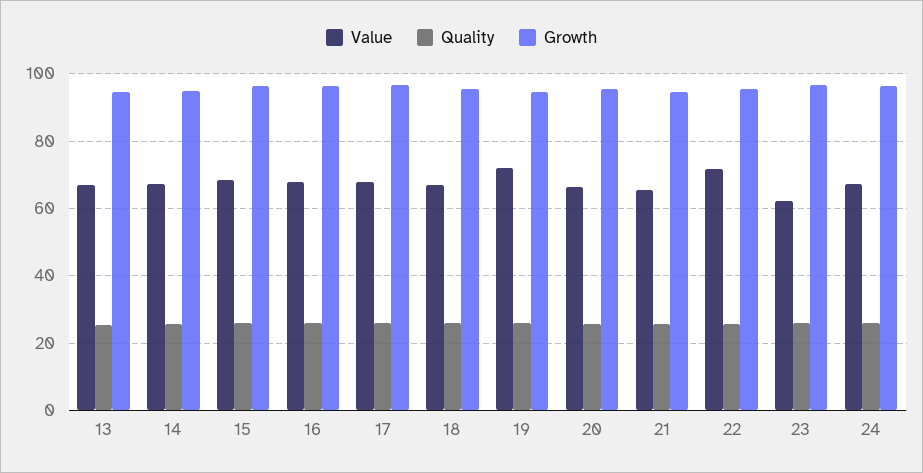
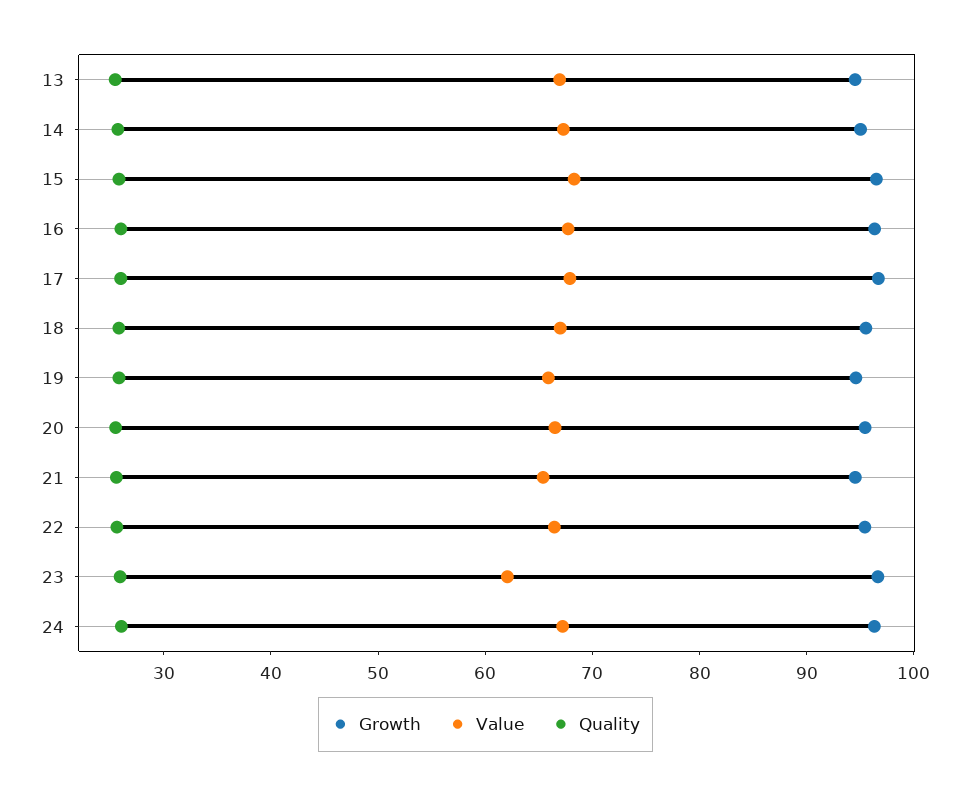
  {
    "Value": {
      "13": 66,
      "14": 68,
      "15": 68,
      "16": 68,
      "17": 68,
      "18": 68,
-     "19": 72,
+     "19": 66,
      "20": 66,
      "21": 66,
-     "22": 72,
+     "22": 66,
      "23": 62,
      "24": 68
    },
    "Quality": {
      "13": 26,
      "14": 26,
      "15": 26,
      "16": 26,
      "17": 26,
      "18": 26,
      "19": 26,
      "20": 26,
      "21": 26,
      "22": 26,
      "23": 26,
      "24": 26
    },
    "Growth": {
      "13": 94,
      "14": 96,
      "15": 96,
      "16": 96,
      "17": 96,
      "18": 96,
      "19": 94,
      "20": 96,
      "21": 94,
      "22": 96,
      "23": 96,
      "24": 96
    }
  }

